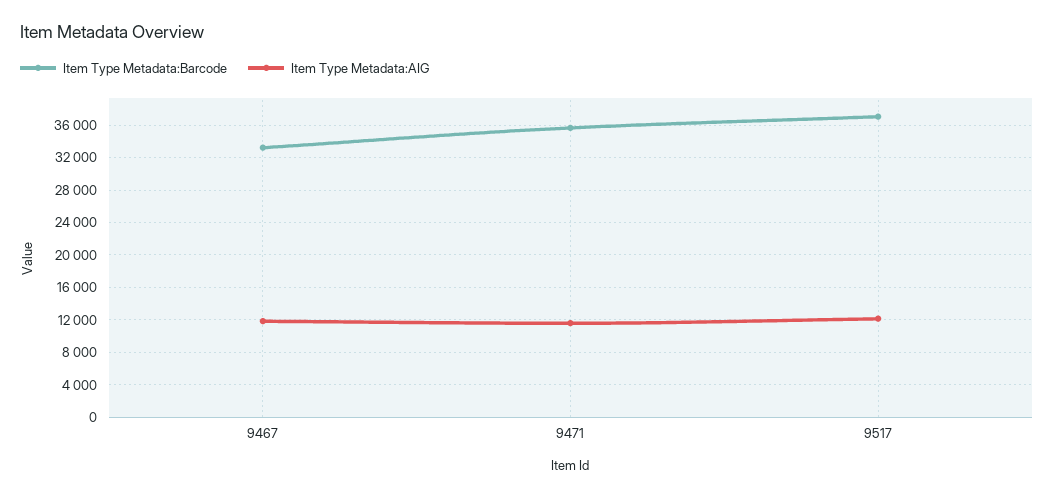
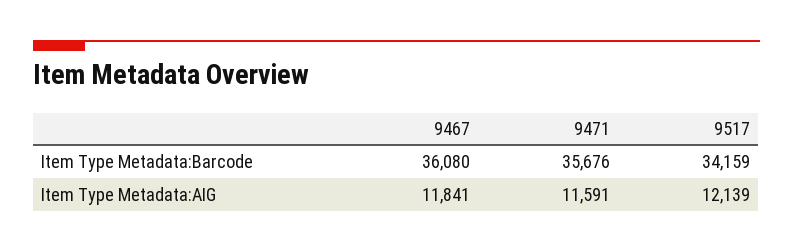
  {
    "Item Type Metadata:Barcode": {
-     "9467": 33000,
+     "9467": 36080,
      "9471": 35676,
-     "9517": 37000
+     "9517": 34159
    },
    "Item Type Metadata:AIG": {
      "9467": 11841,
      "9471": 11591,
      "9517": 12139
    }
  }

